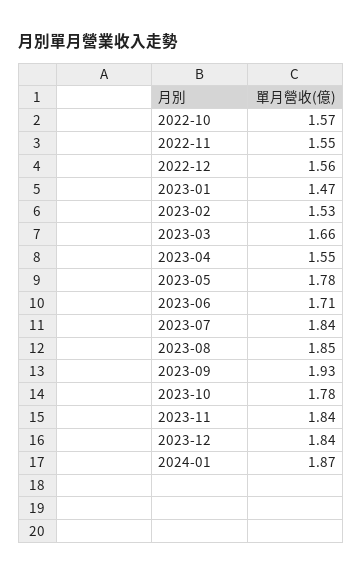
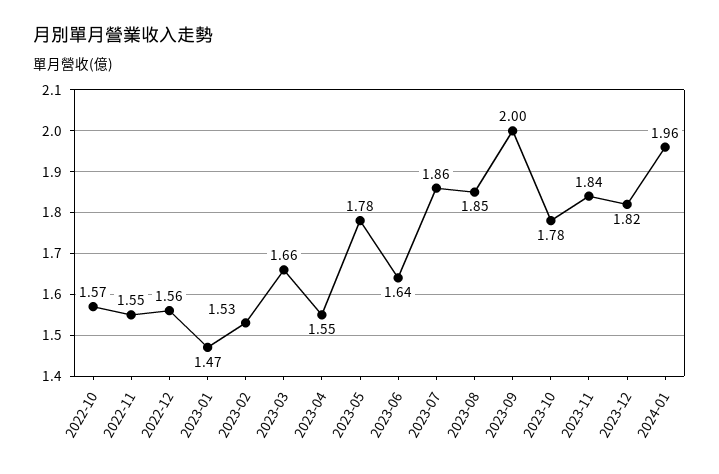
  {
    "2022-10": 1.57,
    "2022-11": 1.55,
    "2022-12": 1.56,
    "2023-01": 1.47,
    "2023-02": 1.53,
    "2023-03": 1.66,
    "2023-04": 1.55,
    "2023-05": 1.78,
-   "2023-06": 1.71,
+   "2023-06": 1.64,
-   "2023-07": 1.84,
+   "2023-07": 1.86,
    "2023-08": 1.85,
-   "2023-09": 1.93,
+   "2023-09": 2,
    "2023-10": 1.78,
    "2023-11": 1.84,
-   "2023-12": 1.84,
+   "2023-12": 1.82,
-   "2024-01": 1.87
+   "2024-01": 1.96
  }

